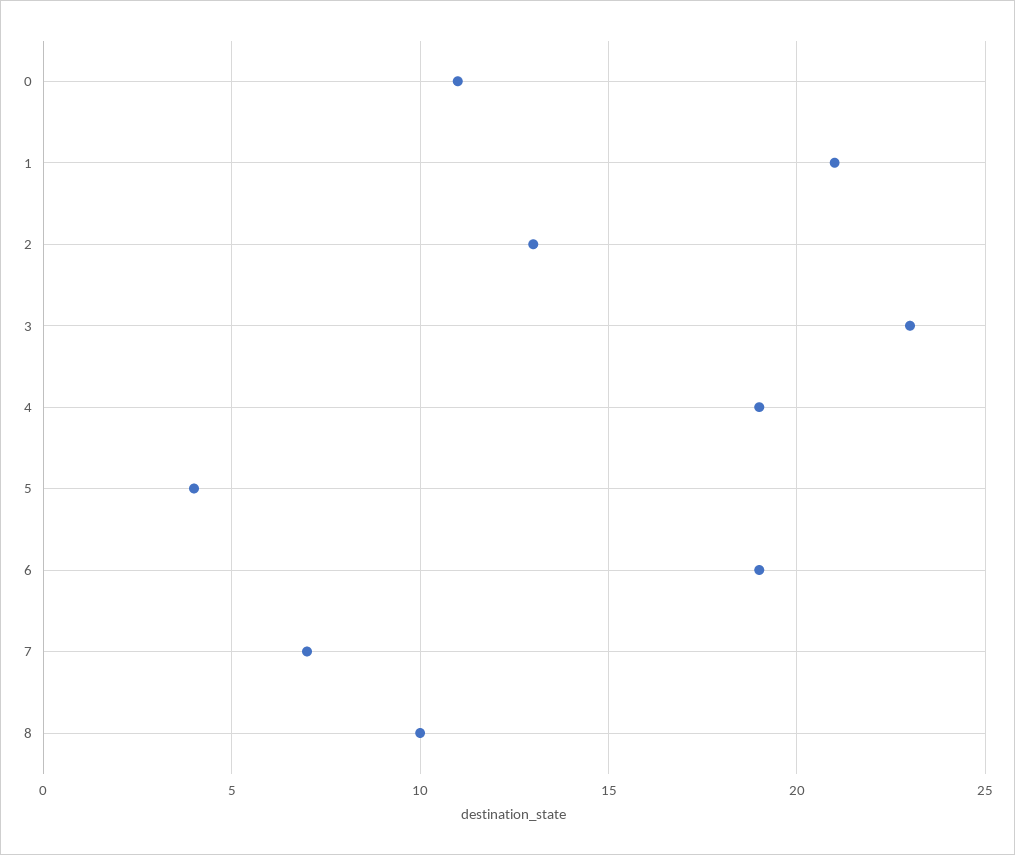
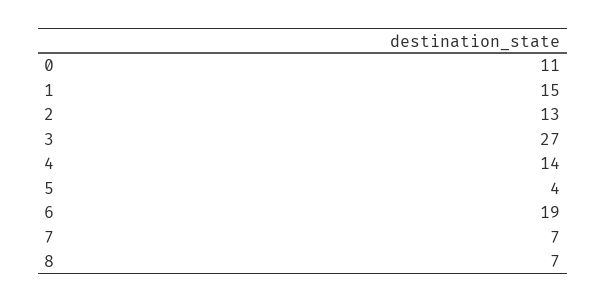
  {
    "0": 11,
-   "1": 21,
+   "1": 15,
    "2": 13,
-   "3": 23,
+   "3": 27,
-   "4": 19,
+   "4": 14,
    "5": 4,
    "6": 19,
    "7": 7,
-   "8": 10
+   "8": 7
  }

